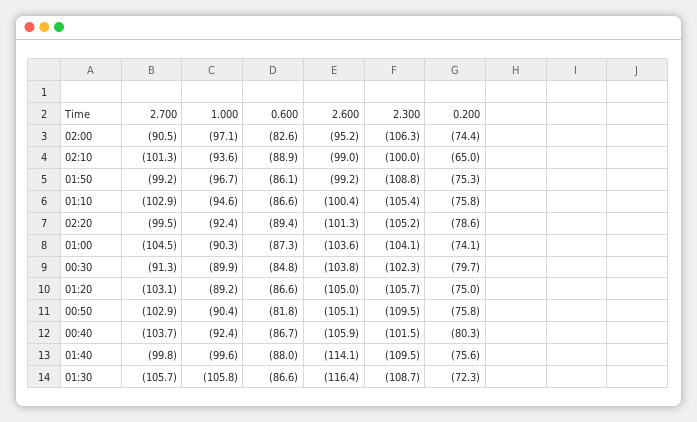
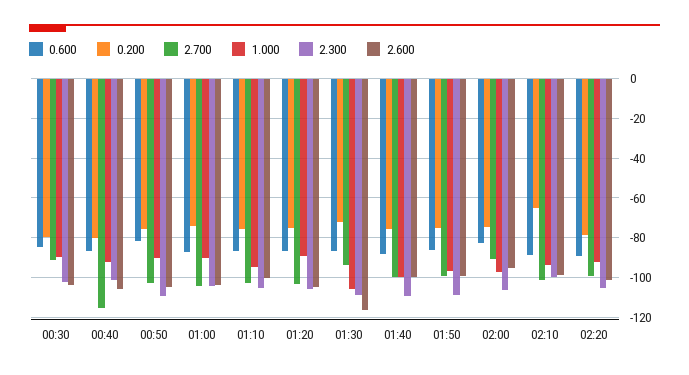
  {
    "2.700": {
      "02:00": -90.5,
      "02:10": -101.3,
      "01:50": -99.2,
      "01:10": -102.9,
      "02:20": -99.5,
      "01:00": -104.5,
      "00:30": -91.3,
      "01:20": -103.1,
      "00:50": -102.9,
-     "00:40": -103.7,
+     "00:40": -115,
      "01:40": -99.8,
-     "01:30": -105.7
+     "01:30": -95
    },
    "1.000": {
      "02:00": -97.1,
      "02:10": -93.6,
      "01:50": -96.7,
      "01:10": -94.6,
      "02:20": -92.4,
      "01:00": -90.3,
      "00:30": -89.9,
      "01:20": -89.2,
      "00:50": -90.4,
      "00:40": -92.4,
      "01:40": -99.6,
      "01:30": -105.8
    },
    "0.600": {
      "02:00": -82.6,
      "02:10": -88.9,
      "01:50": -86.1,
      "01:10": -86.6,
      "02:20": -89.4,
      "01:00": -87.3,
      "00:30": -84.8,
      "01:20": -86.6,
      "00:50": -81.8,
      "00:40": -86.7,
      "01:40": -88,
      "01:30": -86.6
    },
    "2.600": {
      "02:00": -95.2,
      "02:10": -99,
      "01:50": -99.2,
      "01:10": -100.4,
      "02:20": -101.3,
      "01:00": -103.6,
      "00:30": -103.8,
      "01:20": -105,
      "00:50": -105.1,
      "00:40": -105.9,
-     "01:40": -114.1,
+     "01:40": -100,
      "01:30": -116.4
    },
    "2.300": {
      "02:00": -106.3,
      "02:10": -100,
      "01:50": -108.8,
      "01:10": -105.4,
      "02:20": -105.2,
      "01:00": -104.1,
      "00:30": -102.3,
      "01:20": -105.7,
      "00:50": -109.5,
      "00:40": -101.5,
      "01:40": -109.5,
      "01:30": -108.7
    },
    "0.200": {
      "02:00": -74.4,
      "02:10": -65,
      "01:50": -75.3,
      "01:10": -75.8,
      "02:20": -78.6,
      "01:00": -74.1,
      "00:30": -79.7,
      "01:20": -75,
      "00:50": -75.8,
      "00:40": -80.3,
      "01:40": -75.6,
      "01:30": -72.3
    }
  }

